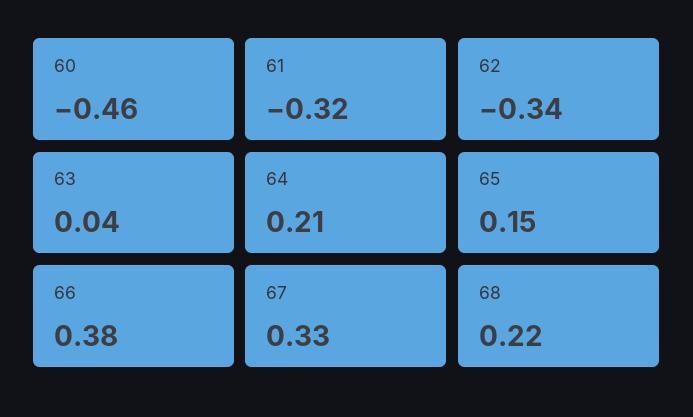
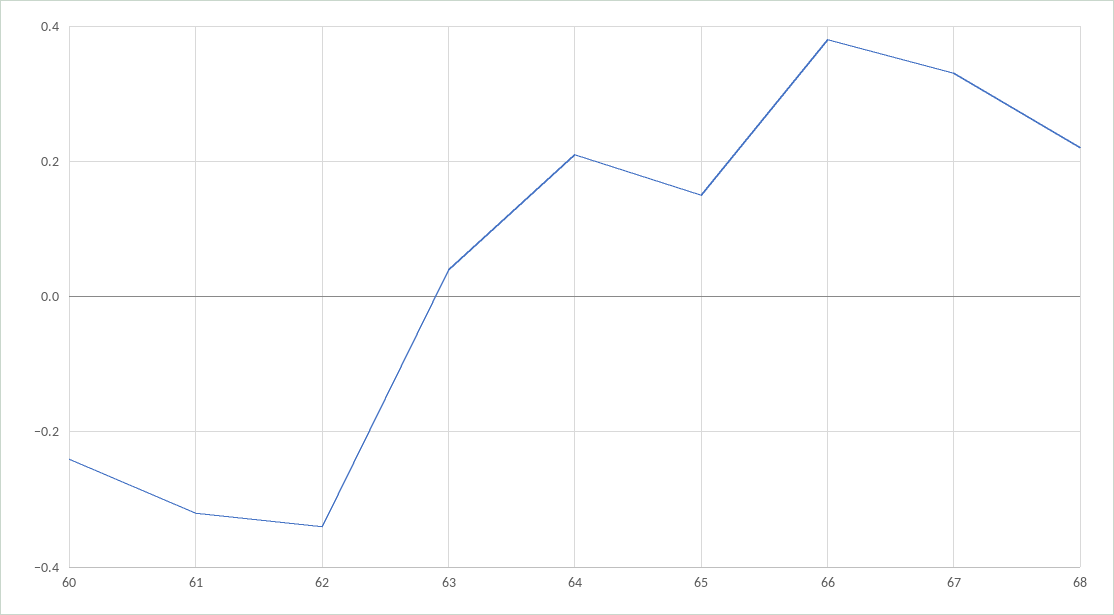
  {
-   "60": -0.46,
+   "60": -0.25,
    "61": -0.32,
    "62": -0.34,
    "63": 0.04,
    "64": 0.21,
    "65": 0.15,
    "66": 0.38,
    "67": 0.33,
    "68": 0.22
  }

